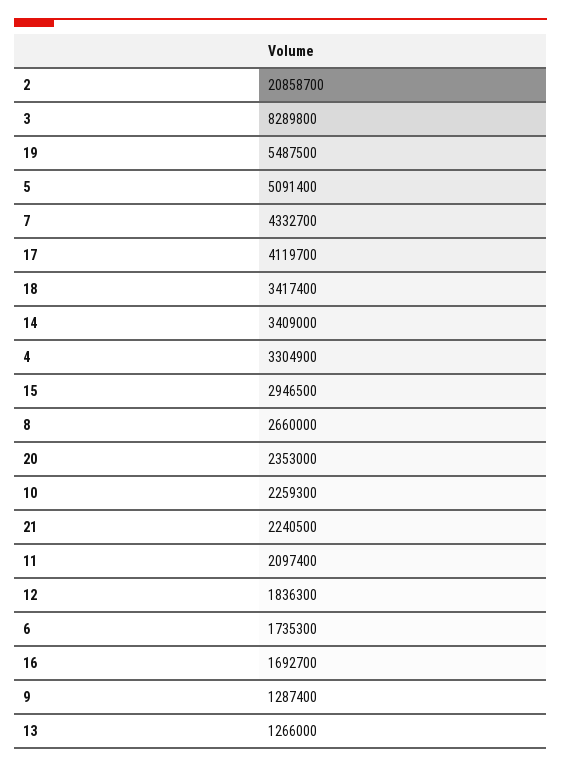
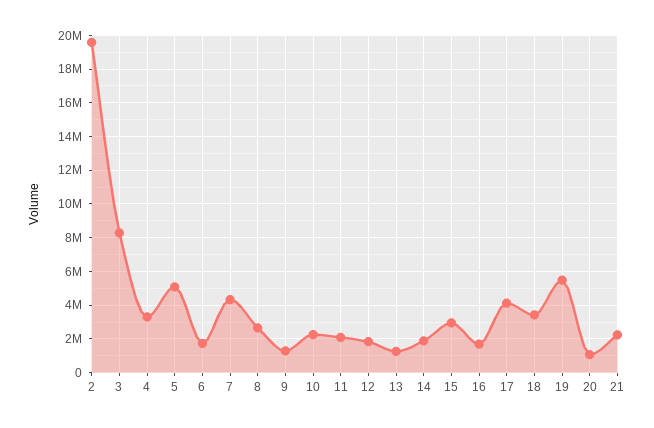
  {
-   "2": 20858700,
+   "2": 19500000,
    "3": 8289800,
    "19": 5487500,
    "5": 5091400,
    "7": 4332700,
    "17": 4119700,
    "18": 3417400,
-   "14": 3409000,
+   "14": 2000000,
    "4": 3304900,
    "15": 2946500,
    "8": 2660000,
-   "20": 2353000,
+   "20": 1000000,
    "10": 2259300,
    "21": 2240500,
    "11": 2097400,
    "12": 1836300,
    "6": 1735300,
    "16": 1692700,
    "9": 1287400,
    "13": 1266000
  }

